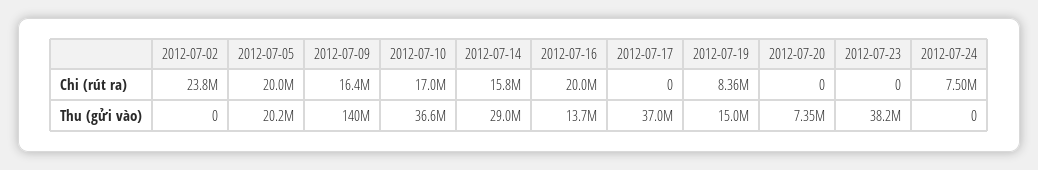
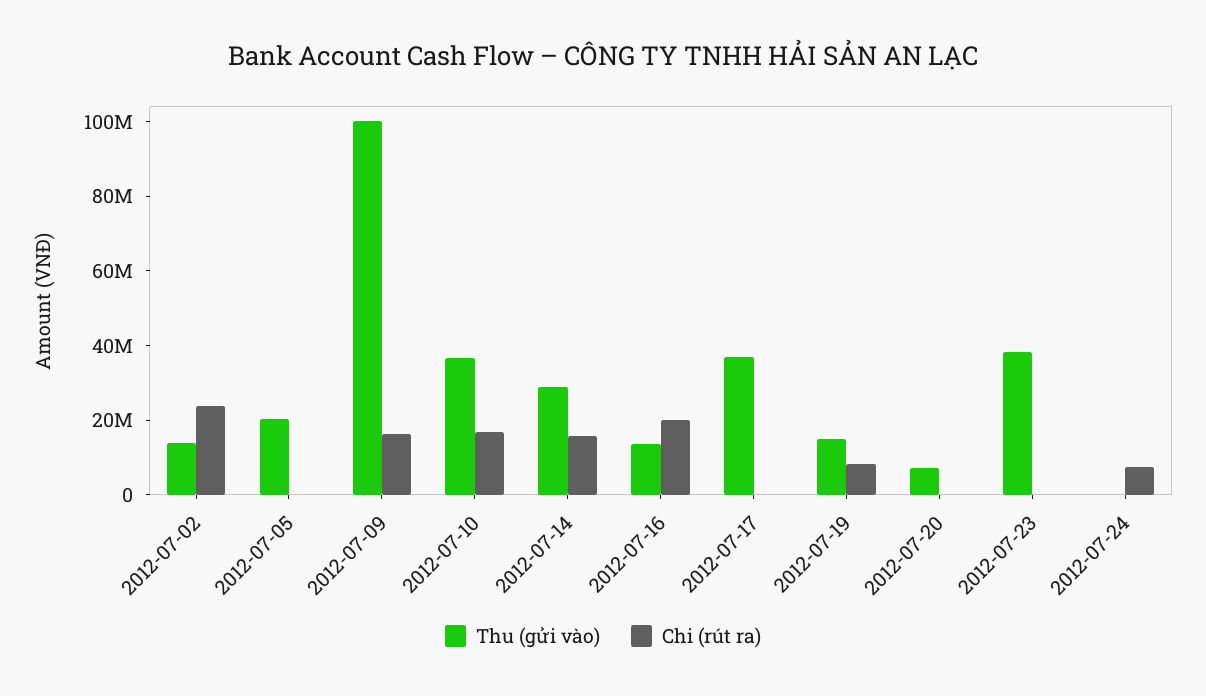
  {
    "Chi (rút ra)": {
      "2012-07-02": 23800000,
-     "2012-07-05": 20000000,
+     "2012-07-05": 0,
      "2012-07-09": 16400000,
      "2012-07-10": 17000000,
      "2012-07-14": 15800000,
      "2012-07-16": 20000000,
      "2012-07-17": 0,
      "2012-07-19": 8360000,
      "2012-07-20": 0,
      "2012-07-23": 0,
      "2012-07-24": 7500000
    },
    "Thu (gửi vào)": {
-     "2012-07-02": 0,
+     "2012-07-02": 15000000,
      "2012-07-05": 20200000,
-     "2012-07-09": 140000000,
+     "2012-07-09": 100000000,
      "2012-07-10": 36600000,
      "2012-07-14": 29000000,
      "2012-07-16": 13700000,
      "2012-07-17": 37000000,
      "2012-07-19": 15000000,
      "2012-07-20": 7350000,
      "2012-07-23": 38200000,
      "2012-07-24": 0
    }
  }

